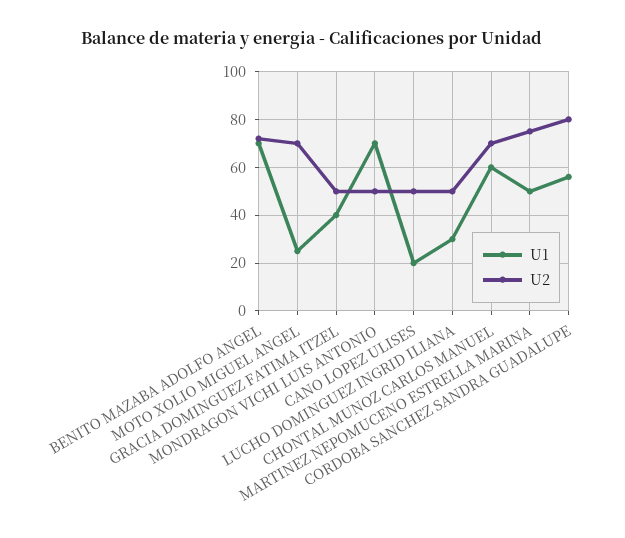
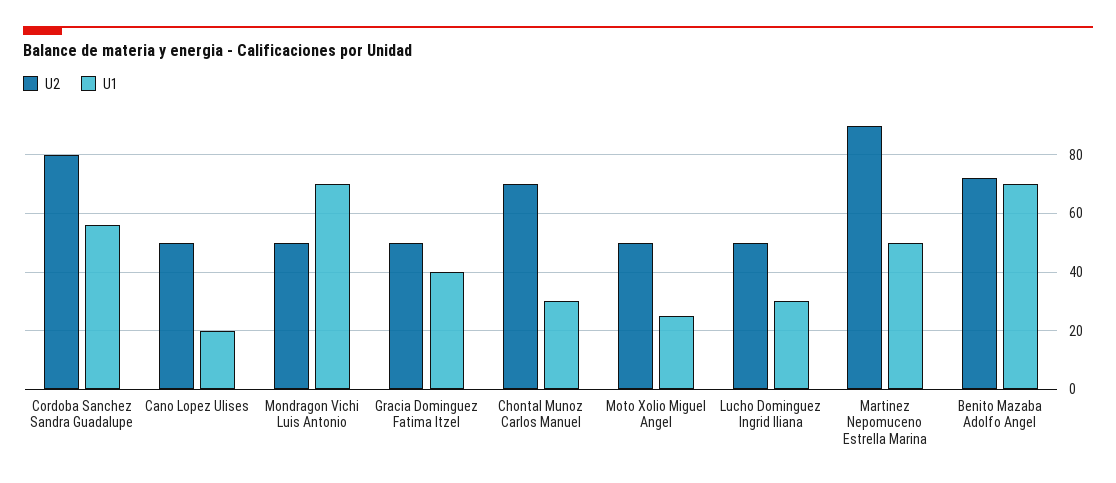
  {
    "U1": {
      "BENITO MAZABA ADOLFO ANGEL": 70,
      "MOTO XOLIO MIGUEL ANGEL": 25,
      "GRACIA DOMINGUEZ FATIMA ITZEL": 40,
      "MONDRAGON VICHI LUIS ANTONIO": 70,
      "CANO LOPEZ ULISES": 20,
      "LUCHO DOMINGUEZ INGRID ILIANA": 30,
-     "CHONTAL MUNOZ CARLOS MANUEL": 60,
+     "CHONTAL MUNOZ CARLOS MANUEL": 30,
      "MARTINEZ NEPOMUCENO ESTRELLA MARINA": 50,
      "CORDOBA SANCHEZ SANDRA GUADALUPE": 55
    },
    "U2": {
      "BENITO MAZABA ADOLFO ANGEL": 70,
-     "MOTO XOLIO MIGUEL ANGEL": 70,
+     "MOTO XOLIO MIGUEL ANGEL": 50,
      "GRACIA DOMINGUEZ FATIMA ITZEL": 50,
      "MONDRAGON VICHI LUIS ANTONIO": 50,
      "CANO LOPEZ ULISES": 50,
      "LUCHO DOMINGUEZ INGRID ILIANA": 50,
      "CHONTAL MUNOZ CARLOS MANUEL": 70,
-     "MARTINEZ NEPOMUCENO ESTRELLA MARINA": 75,
+     "MARTINEZ NEPOMUCENO ESTRELLA MARINA": 90,
      "CORDOBA SANCHEZ SANDRA GUADALUPE": 80
    }
  }

